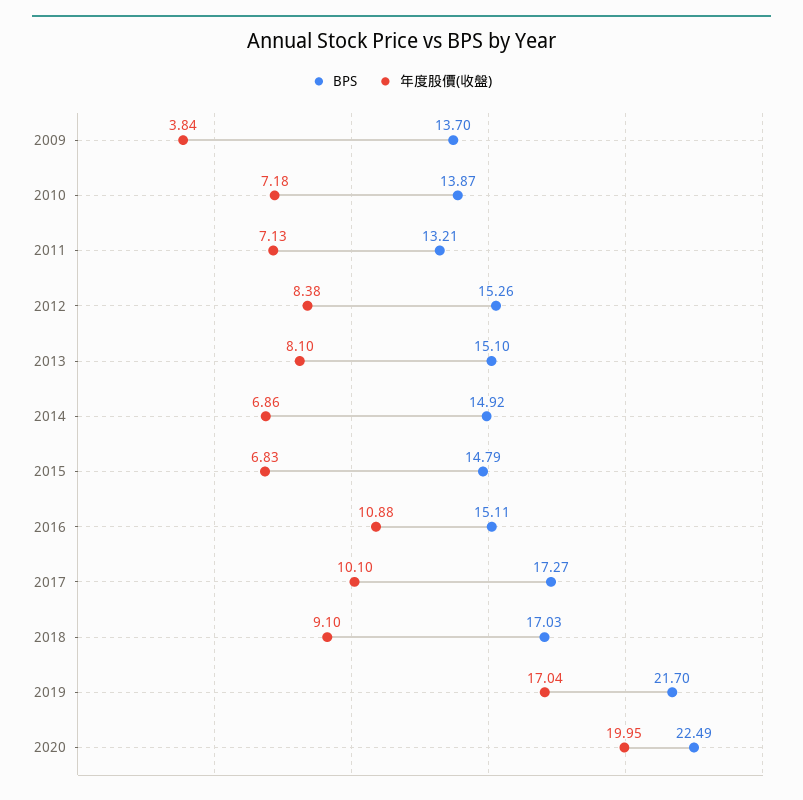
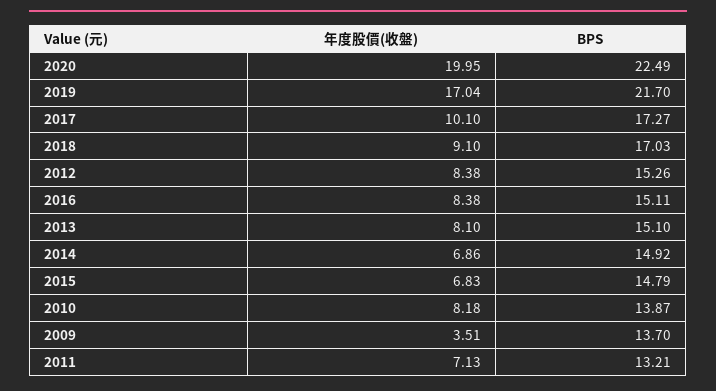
  {
    "BPS": {
      "2009": 13.7,
      "2010": 13.87,
      "2011": 13.21,
      "2012": 15.26,
      "2013": 15.1,
      "2014": 14.92,
      "2015": 14.79,
      "2016": 15.11,
      "2017": 17.27,
      "2018": 17.03,
      "2019": 21.7,
      "2020": 22.49
    },
    "年度股價(收盤)": {
-     "2009": 3.84,
+     "2009": 3.51,
-     "2010": 7.18,
+     "2010": 8.18,
      "2011": 7.13,
      "2012": 8.38,
      "2013": 8.1,
      "2014": 6.86,
      "2015": 6.83,
-     "2016": 10.88,
+     "2016": 8.38,
      "2017": 10.1,
      "2018": 9.1,
      "2019": 17.04,
      "2020": 19.95
    }
  }

